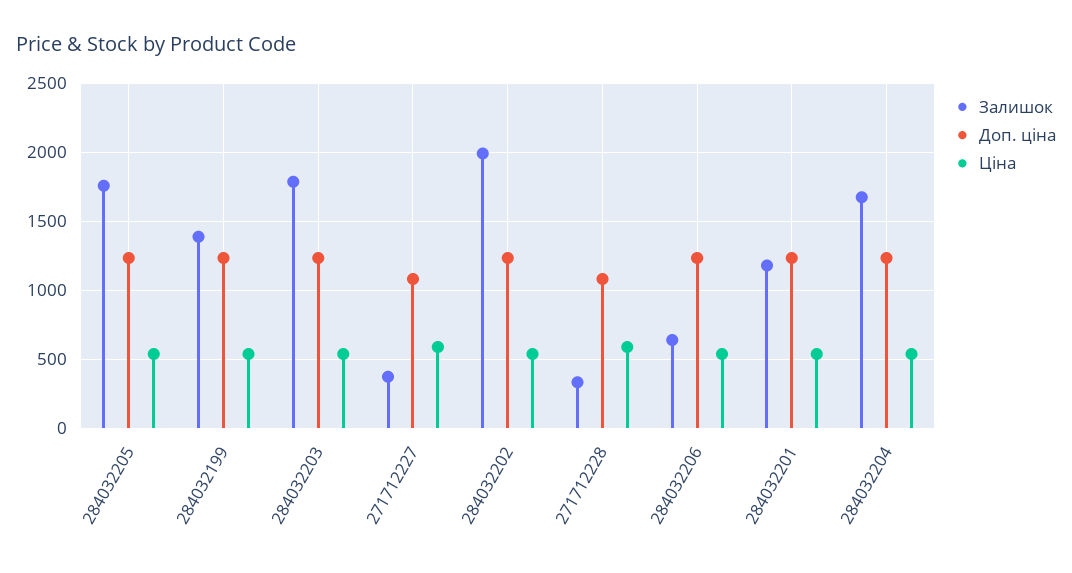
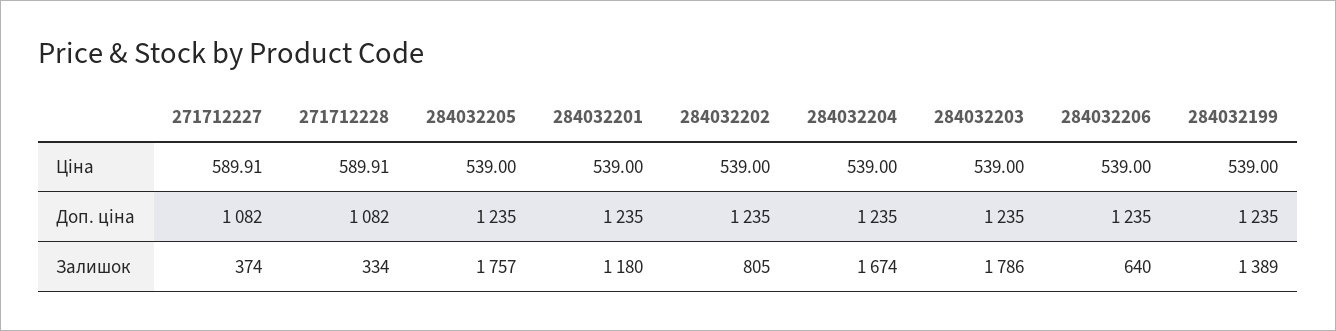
  {
    "Залишок": {
      "284032205": 1757,
      "284032199": 1389,
      "284032203": 1786,
      "271712227": 374,
-     "284032202": 2000,
+     "284032202": 805,
      "271712228": 334,
      "284032206": 640,
      "284032201": 1180,
      "284032204": 1674
    },
    "Доп. ціна": {
      "284032205": 1235,
      "284032199": 1235,
      "284032203": 1235,
      "271712227": 1082,
      "284032202": 1235,
      "271712228": 1082,
      "284032206": 1235,
      "284032201": 1235,
      "284032204": 1235
    },
    "Ціна": {
      "284032205": 539,
      "284032199": 539,
      "284032203": 539,
      "271712227": 589.91,
      "284032202": 539,
      "271712228": 589.91,
      "284032206": 539,
      "284032201": 539,
      "284032204": 539
    }
  }

